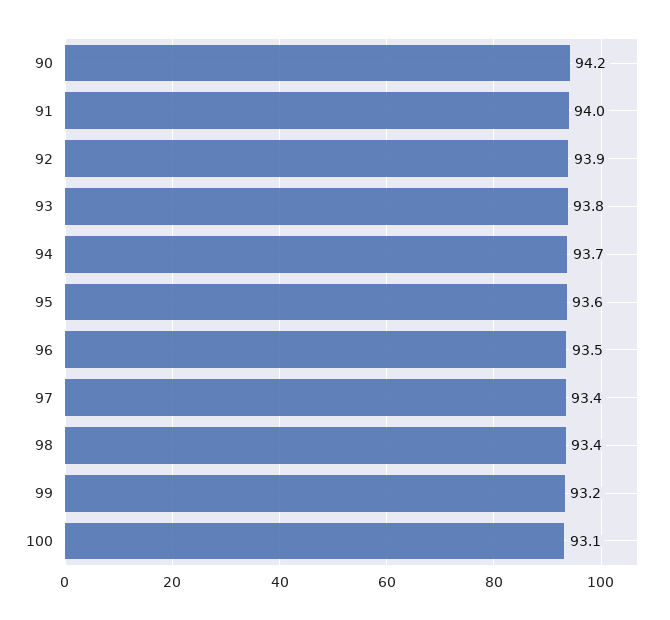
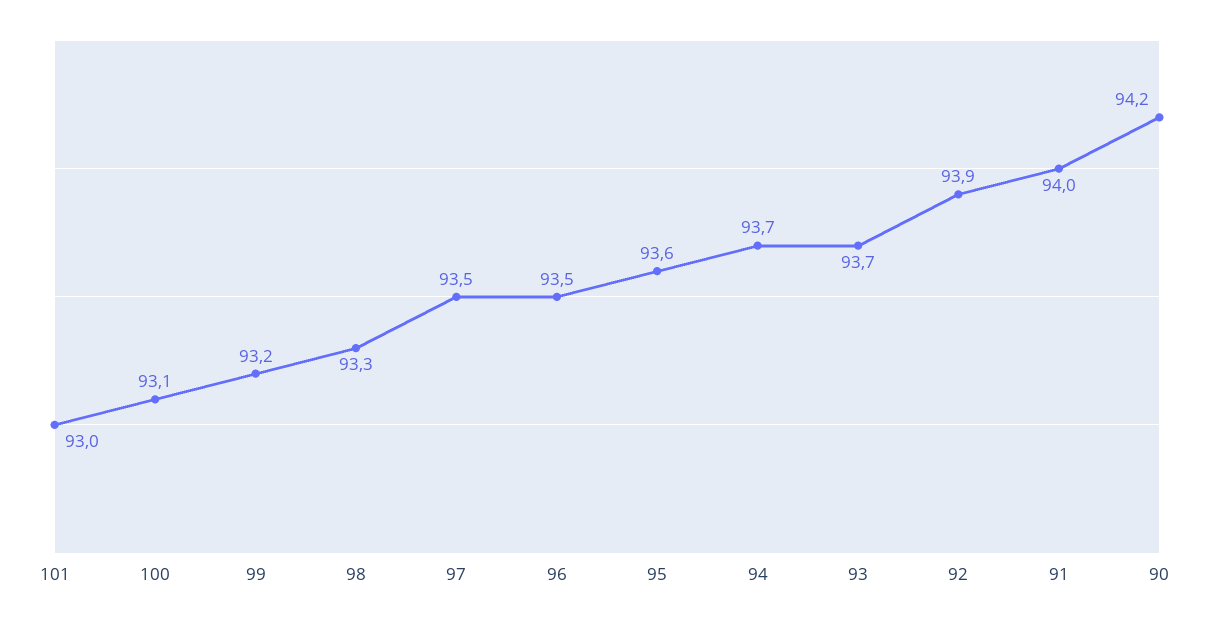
  {
    "90": 94.2,
    "91": 94,
    "92": 93.9,
-   "93": 93.8,
+   "93": 93.7,
    "94": 93.7,
    "95": 93.6,
    "96": 93.5,
-   "97": 93.4,
+   "97": 93.5,
-   "98": 93.4,
+   "98": 93.3,
    "99": 93.2,
-   "100": 93.1
+   "100": 93.1,
+   "101": 93
  }

